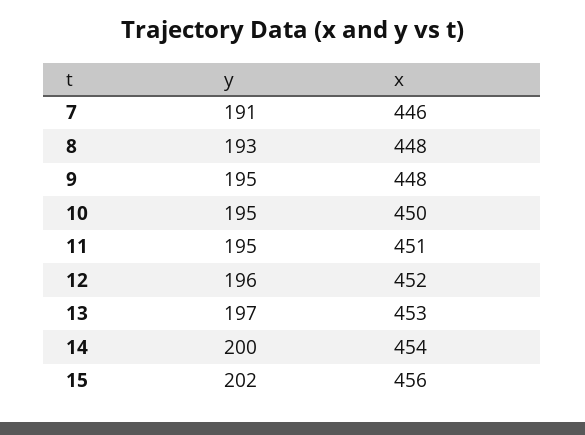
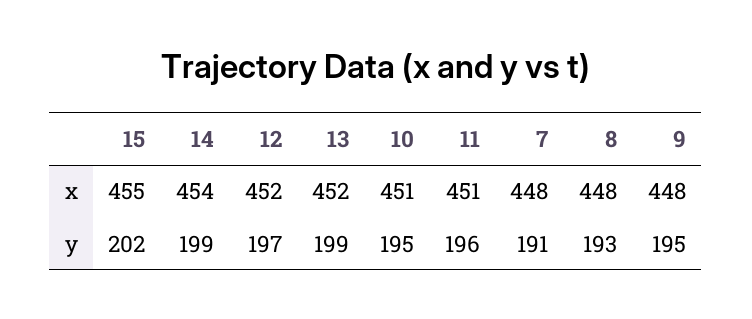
  {
    "y": {
      "7": 191,
      "8": 193,
      "9": 195,
      "10": 195,
-     "11": 195,
+     "11": 196,
-     "12": 196,
+     "12": 197,
-     "13": 197,
+     "13": 199,
-     "14": 200,
+     "14": 199,
      "15": 202
    },
    "x": {
-     "7": 446,
+     "7": 448,
      "8": 448,
      "9": 448,
-     "10": 450,
+     "10": 451,
      "11": 451,
      "12": 452,
-     "13": 453,
+     "13": 452,
      "14": 454,
-     "15": 456
+     "15": 455
    }
  }

